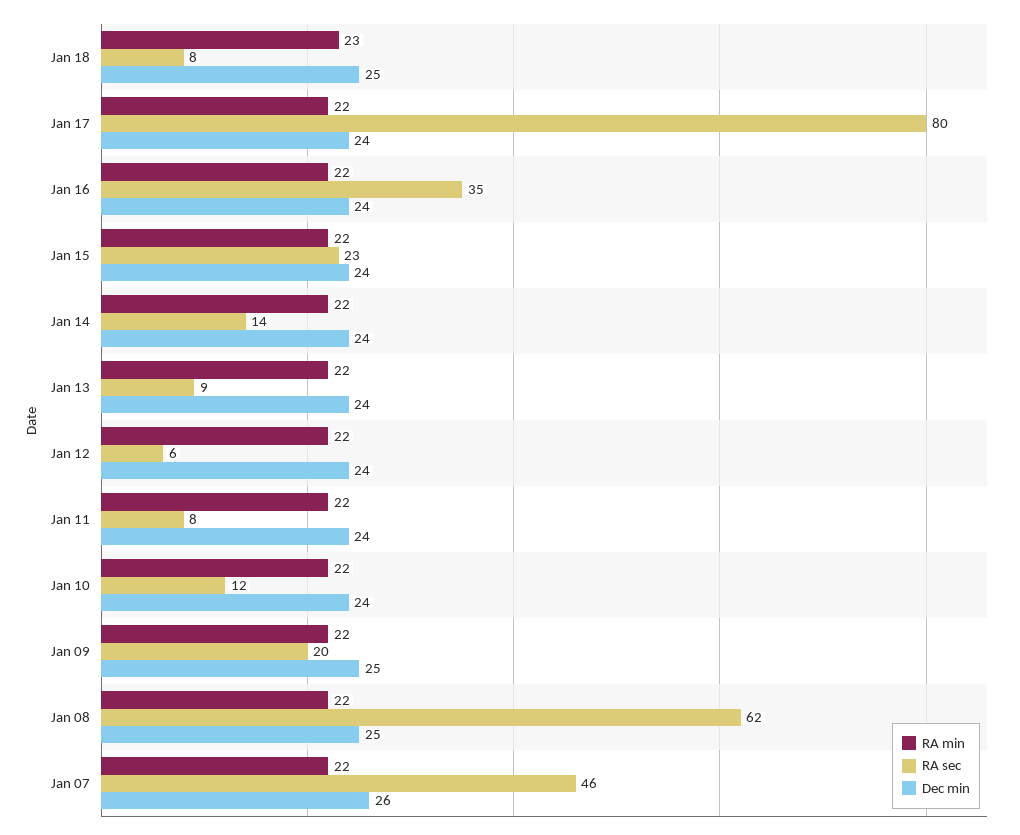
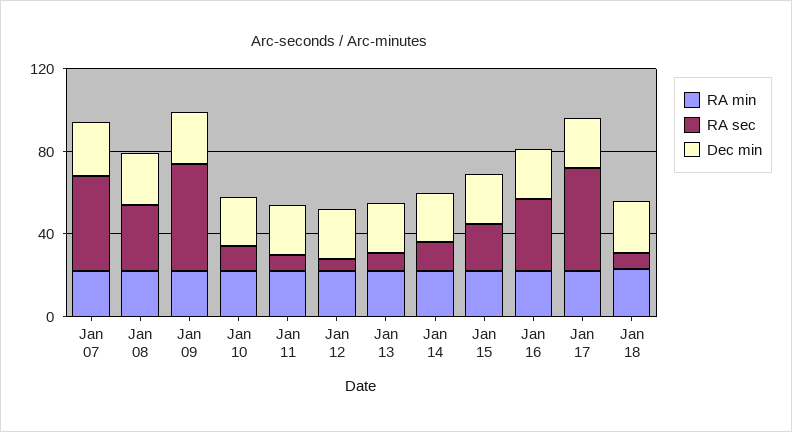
  {
    "RA min": {
      "Jan 18": 23,
      "Jan 17": 22,
      "Jan 16": 22,
      "Jan 15": 22,
      "Jan 14": 22,
      "Jan 13": 22,
      "Jan 12": 22,
      "Jan 11": 22,
      "Jan 10": 22,
      "Jan 09": 22,
      "Jan 08": 22,
      "Jan 07": 22
    },
    "RA sec": {
      "Jan 18": 8,
-     "Jan 17": 80,
+     "Jan 17": 50,
      "Jan 16": 35,
      "Jan 15": 23,
      "Jan 14": 14,
      "Jan 13": 9,
      "Jan 12": 6,
      "Jan 11": 8,
      "Jan 10": 12,
-     "Jan 09": 20,
+     "Jan 09": 50,
-     "Jan 08": 62,
+     "Jan 08": 30,
      "Jan 07": 46
    },
    "Dec min": {
      "Jan 18": 25,
      "Jan 17": 24,
      "Jan 16": 24,
      "Jan 15": 24,
      "Jan 14": 24,
      "Jan 13": 24,
      "Jan 12": 24,
      "Jan 11": 24,
      "Jan 10": 24,
      "Jan 09": 25,
      "Jan 08": 25,
      "Jan 07": 26
    }
  }

